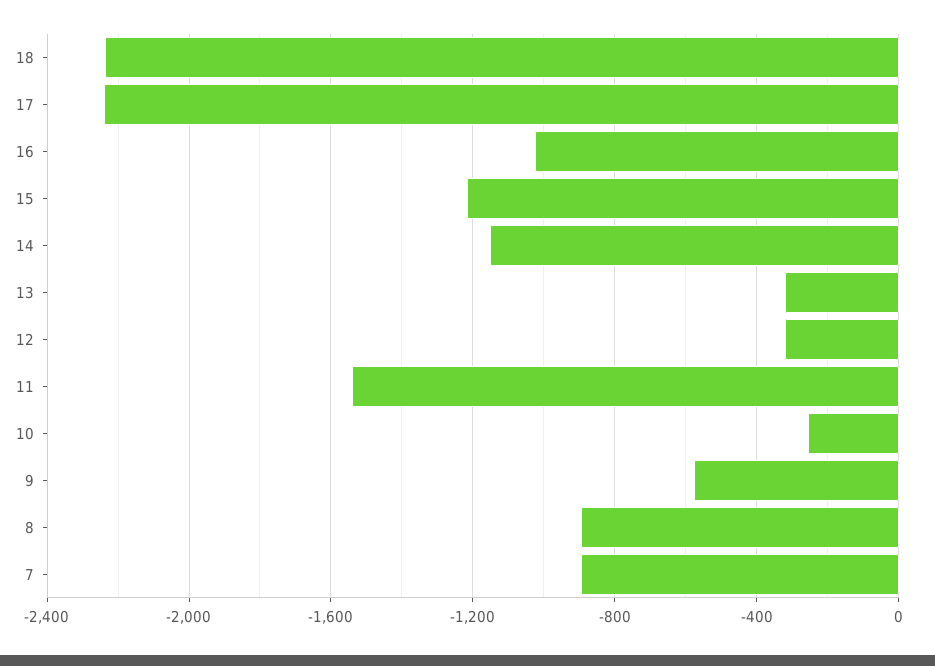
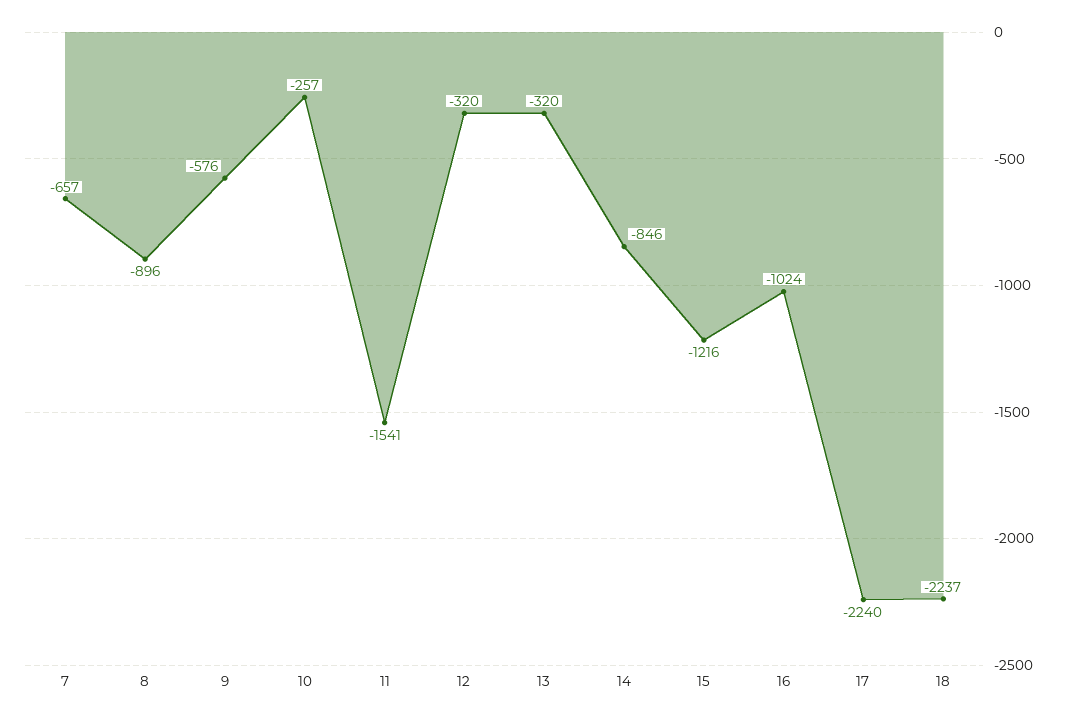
  {
    "18": -2237,
    "17": -2240,
    "16": -1024,
    "15": -1216,
-   "14": -1150,
+   "14": -846,
    "13": -320,
    "12": -320,
    "11": -1541,
    "10": -257,
    "9": -576,
    "8": -896,
-   "7": -900
+   "7": -657
  }

